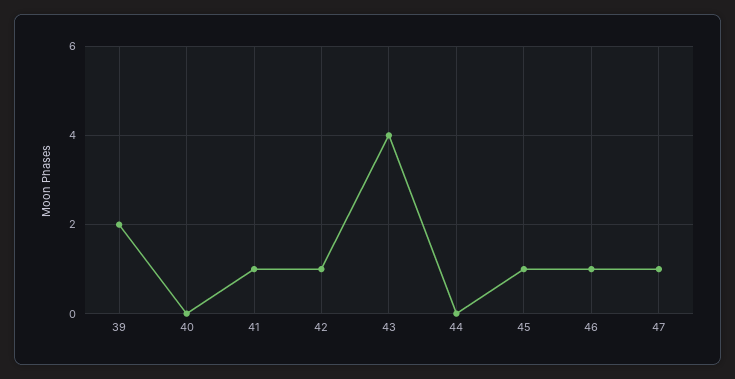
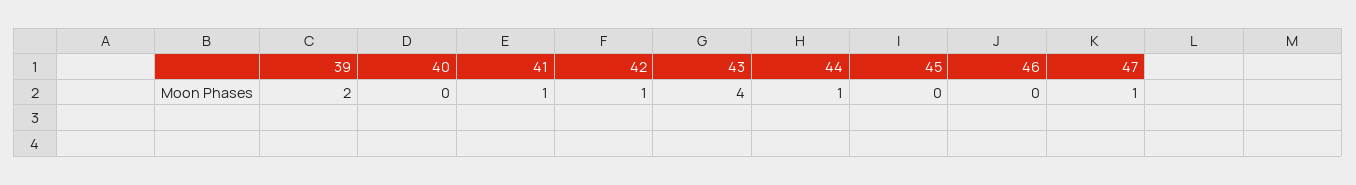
  {
    "39": 2,
    "40": 0,
    "41": 1,
    "42": 1,
    "43": 4,
-   "44": 0,
+   "44": 1,
-   "45": 1,
+   "45": 0,
-   "46": 1,
+   "46": 0,
    "47": 1
  }

